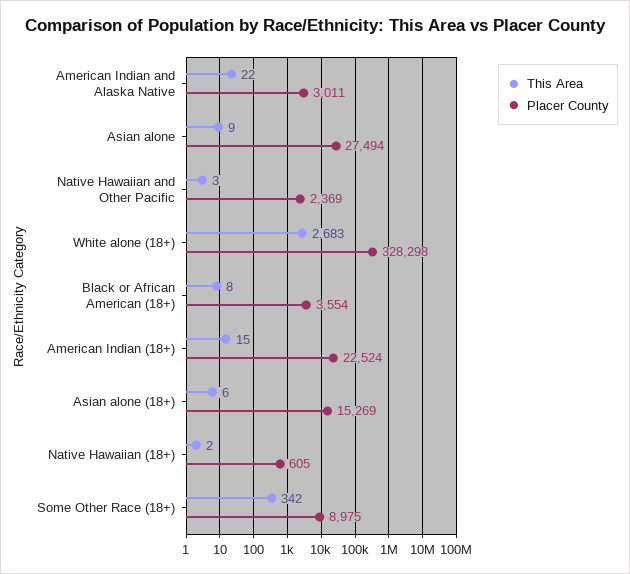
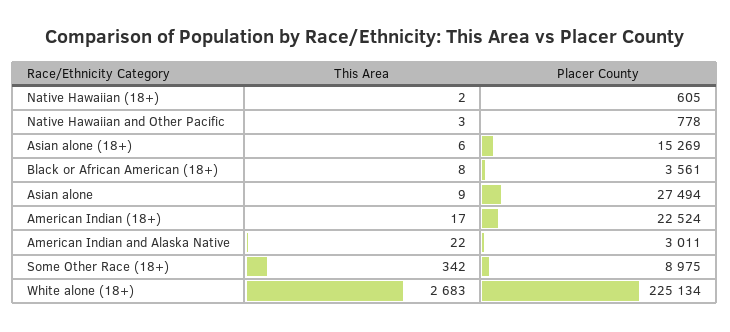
  {
    "This Area": {
      "American Indian and Alaska Native": 22,
      "Asian alone": 9,
      "Native Hawaiian and Other Pacific": 3,
      "White alone (18+)": 2683,
      "Black or African American (18+)": 8,
-     "American Indian (18+)": 15,
+     "American Indian (18+)": 17,
      "Asian alone (18+)": 6,
      "Native Hawaiian (18+)": 2,
      "Some Other Race (18+)": 342
    },
    "Placer County": {
      "American Indian and Alaska Native": 3011,
      "Asian alone": 27494,
-     "Native Hawaiian and Other Pacific": 2369,
+     "Native Hawaiian and Other Pacific": 778,
-     "White alone (18+)": 328298,
+     "White alone (18+)": 225134,
-     "Black or African American (18+)": 3554,
+     "Black or African American (18+)": 3561,
      "American Indian (18+)": 22524,
      "Asian alone (18+)": 15269,
      "Native Hawaiian (18+)": 605,
      "Some Other Race (18+)": 8975
    }
  }

